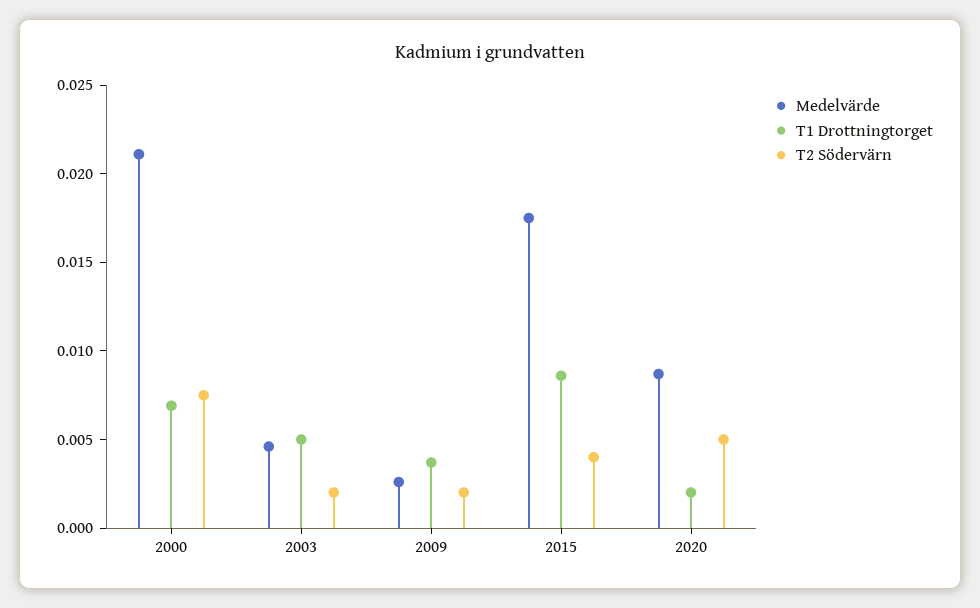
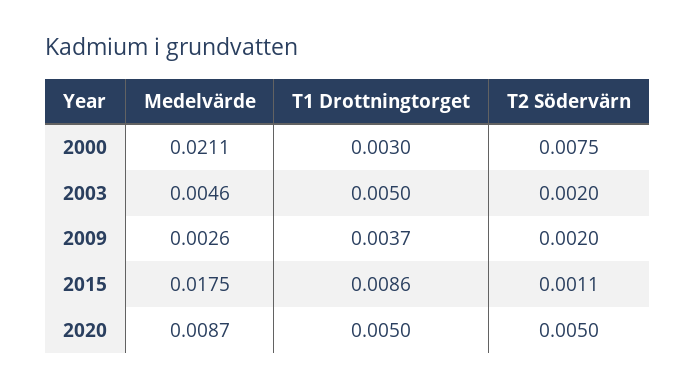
  {
    "Medelvärde": {
      "2000": 0.0211,
      "2003": 0.0046,
      "2009": 0.0026,
      "2015": 0.0175,
      "2020": 0.0087
    },
    "T1 Drottningtorget": {
-     "2000": 0.007,
+     "2000": 0.003,
      "2003": 0.005,
      "2009": 0.0037,
      "2015": 0.0086,
-     "2020": 0.002
+     "2020": 0.005
    },
    "T2 Södervärn": {
      "2000": 0.0075,
      "2003": 0.002,
      "2009": 0.002,
-     "2015": 0.004,
+     "2015": 0.0011,
      "2020": 0.005
    }
  }

